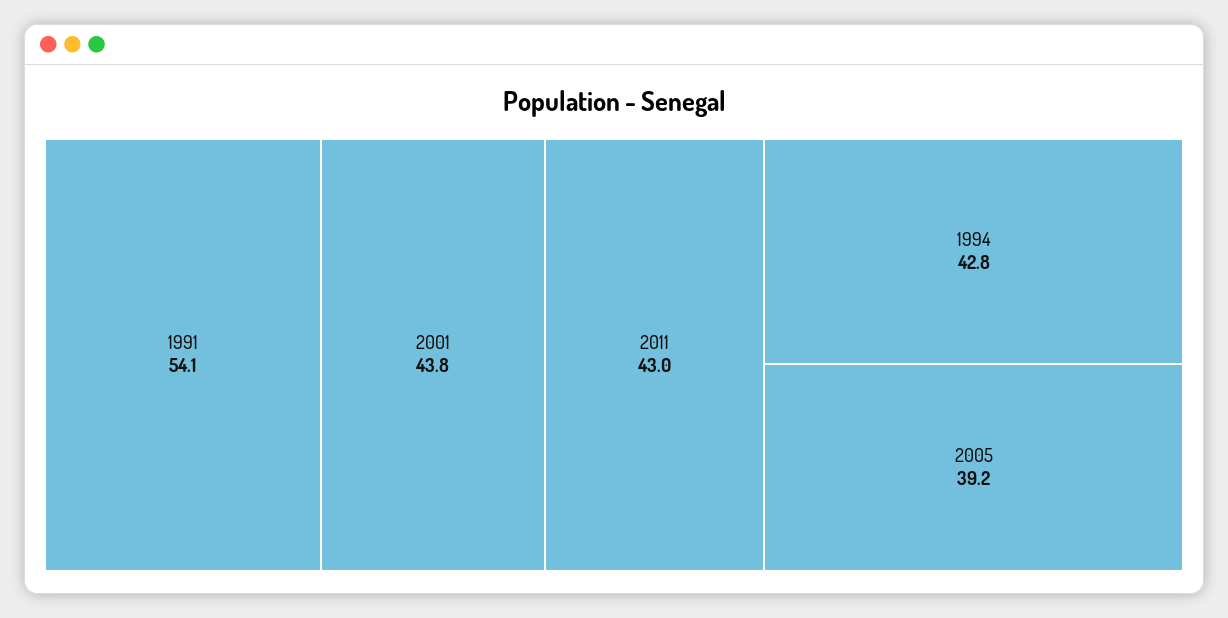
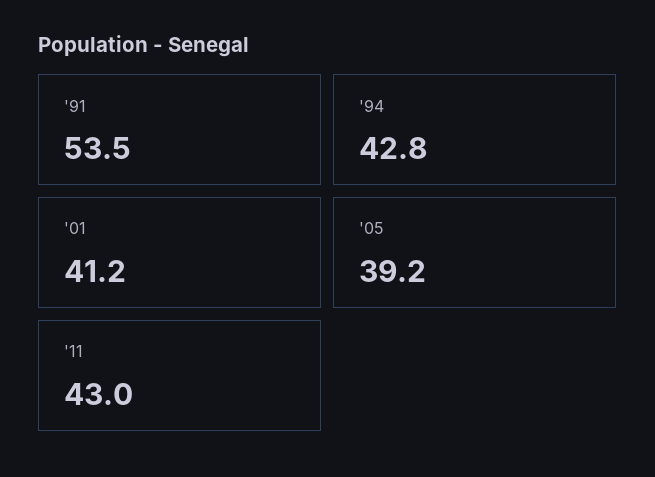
  {
-   "1991": 54.1,
+   "1991": 53.5,
-   "2001": 43.8,
+   "2001": 41.2,
    "2011": 43,
    "1994": 42.8,
    "2005": 39.2
  }

